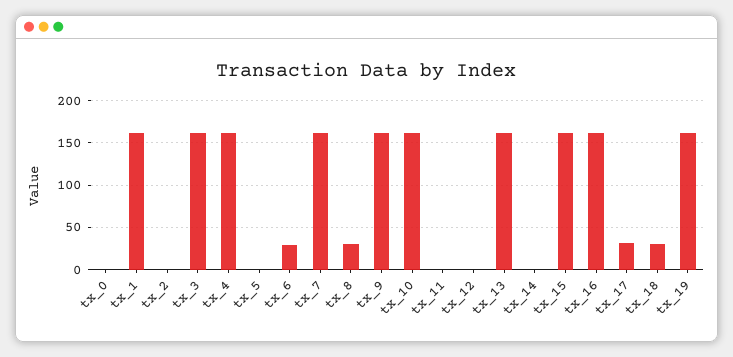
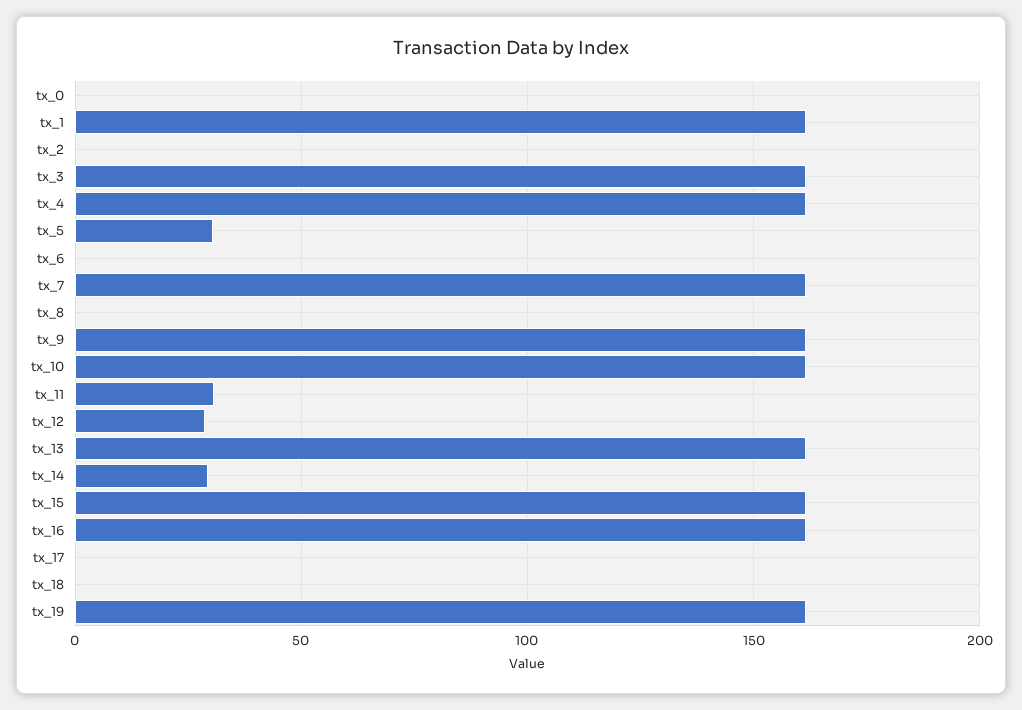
  {
    "tx_0": 0,
    "tx_1": 160,
    "tx_2": 0,
    "tx_3": 160,
    "tx_4": 160,
-   "tx_5": 0,
+   "tx_5": 30,
-   "tx_6": 30,
+   "tx_6": 0,
    "tx_7": 160,
-   "tx_8": 30,
+   "tx_8": 0,
    "tx_9": 160,
    "tx_10": 160,
-   "tx_11": 0,
+   "tx_11": 30,
-   "tx_12": 0,
+   "tx_12": 30,
    "tx_13": 160,
-   "tx_14": 0,
+   "tx_14": 30,
    "tx_15": 160,
    "tx_16": 160,
-   "tx_17": 30,
+   "tx_17": 0,
-   "tx_18": 30,
+   "tx_18": 0,
    "tx_19": 160
  }

